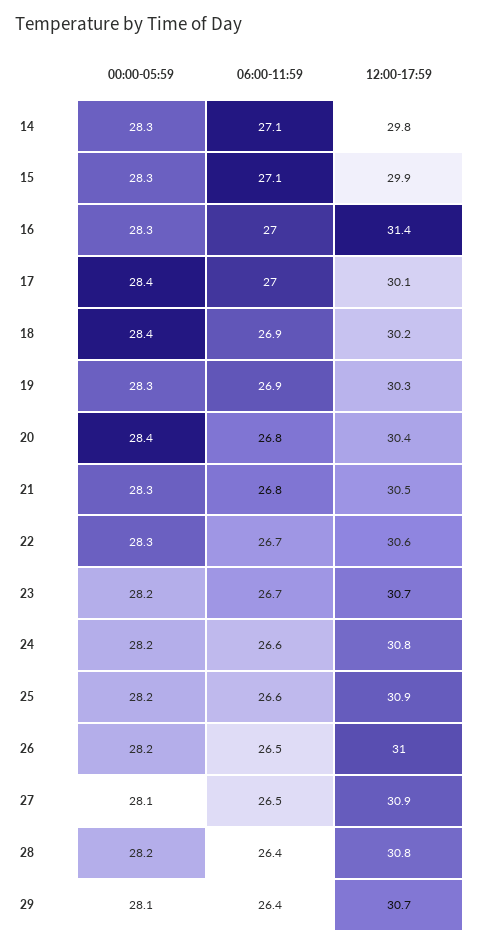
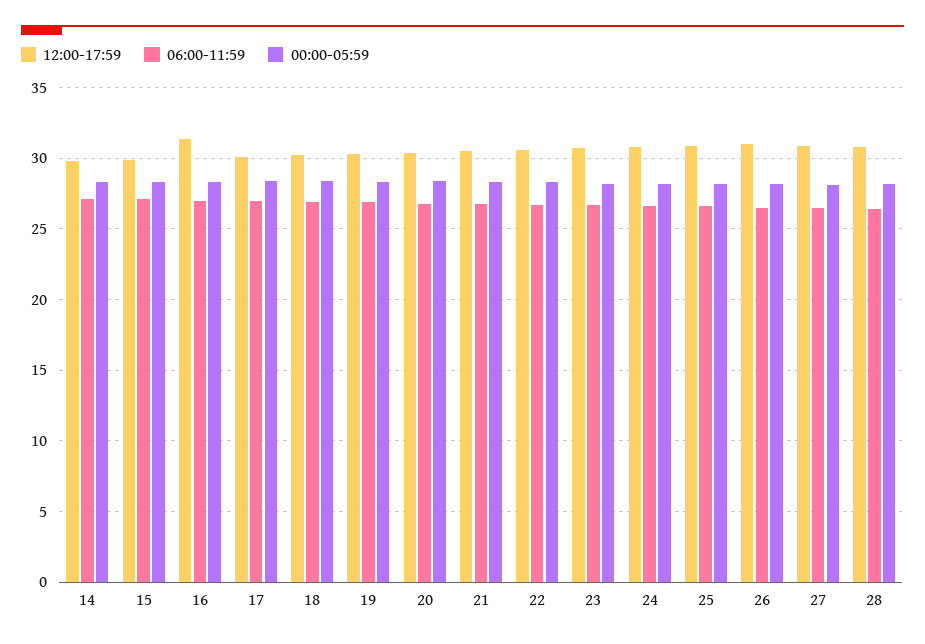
  {
    "00:00-05:59": {
      "14": 28.3,
      "15": 28.3,
      "16": 28.3,
      "17": 28.4,
      "18": 28.4,
      "19": 28.3,
      "20": 28.4,
      "21": 28.3,
      "22": 28.3,
      "23": 28.2,
      "24": 28.2,
      "25": 28.2,
      "26": 28.2,
      "27": 28.1,
-     "28": 28.2,
+     "28": 28.2
-     "29": 28.1
    },
    "06:00-11:59": {
      "14": 27.1,
      "15": 27.1,
      "16": 27,
      "17": 27,
      "18": 26.9,
      "19": 26.9,
      "20": 26.8,
      "21": 26.8,
      "22": 26.7,
      "23": 26.7,
      "24": 26.6,
      "25": 26.6,
      "26": 26.5,
      "27": 26.5,
-     "28": 26.4,
+     "28": 26.4
-     "29": 26.4
    },
    "12:00-17:59": {
      "14": 29.8,
      "15": 29.9,
      "16": 31.4,
      "17": 30.1,
      "18": 30.2,
      "19": 30.3,
      "20": 30.4,
      "21": 30.5,
      "22": 30.6,
      "23": 30.7,
      "24": 30.8,
      "25": 30.9,
      "26": 31,
      "27": 30.9,
-     "28": 30.8,
+     "28": 30.8
-     "29": 30.7
    }
  }

